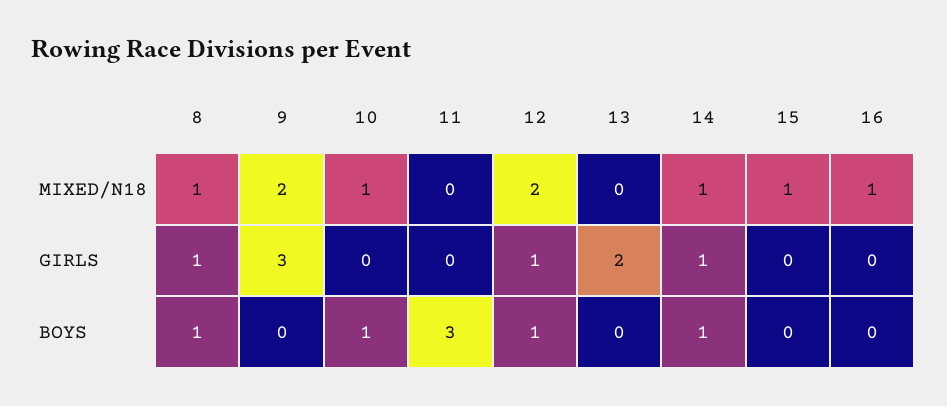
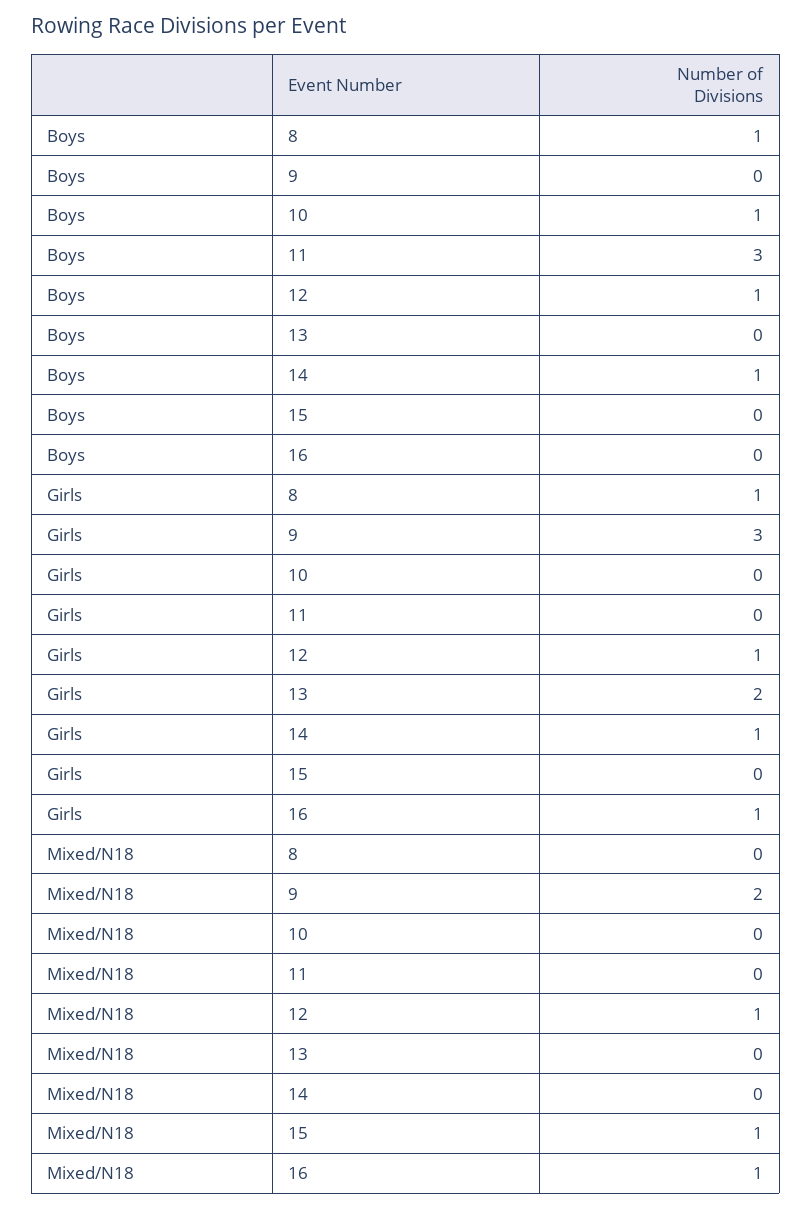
  {
    "8": {
-     "MIXED/N18": 1,
+     "MIXED/N18": 0,
      "GIRLS": 1,
      "BOYS": 1
    },
    "9": {
      "MIXED/N18": 2,
      "GIRLS": 3,
      "BOYS": 0
    },
    "10": {
-     "MIXED/N18": 1,
+     "MIXED/N18": 0,
      "GIRLS": 0,
      "BOYS": 1
    },
    "11": {
      "MIXED/N18": 0,
      "GIRLS": 0,
      "BOYS": 3
    },
    "12": {
-     "MIXED/N18": 2,
+     "MIXED/N18": 1,
      "GIRLS": 1,
      "BOYS": 1
    },
    "13": {
      "MIXED/N18": 0,
      "GIRLS": 2,
      "BOYS": 0
    },
    "14": {
-     "MIXED/N18": 1,
+     "MIXED/N18": 0,
      "GIRLS": 1,
      "BOYS": 1
    },
    "15": {
      "MIXED/N18": 1,
      "GIRLS": 0,
      "BOYS": 0
    },
    "16": {
      "MIXED/N18": 1,
-     "GIRLS": 0,
+     "GIRLS": 1,
      "BOYS": 0
    }
  }

